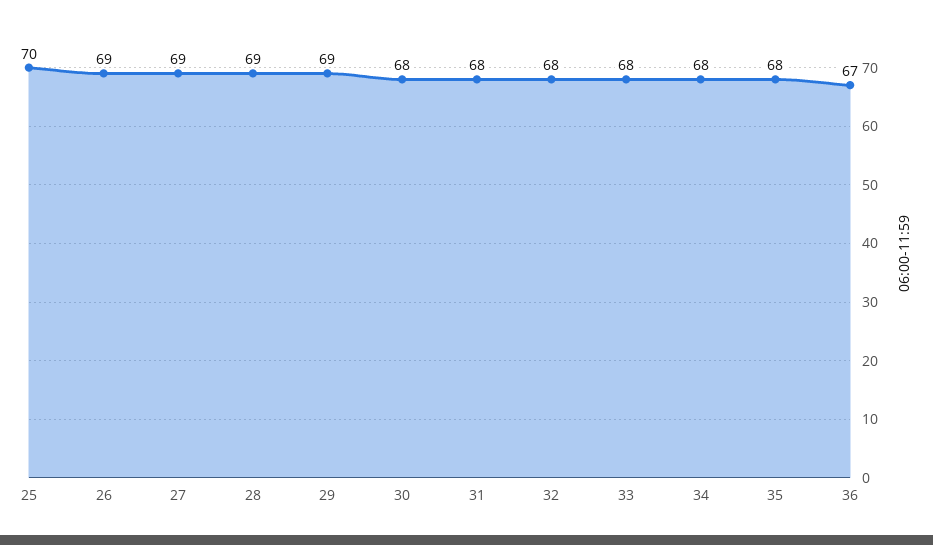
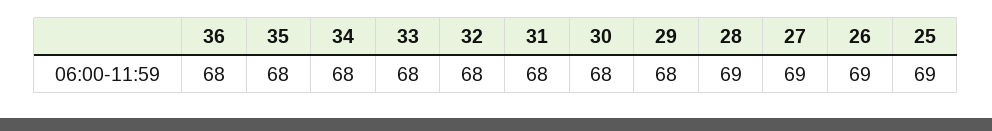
  {
-   "25": 70,
+   "25": 69,
    "26": 69,
    "27": 69,
    "28": 69,
-   "29": 69,
+   "29": 68,
    "30": 68,
    "31": 68,
    "32": 68,
    "33": 68,
    "34": 68,
    "35": 68,
-   "36": 67
+   "36": 68
  }

